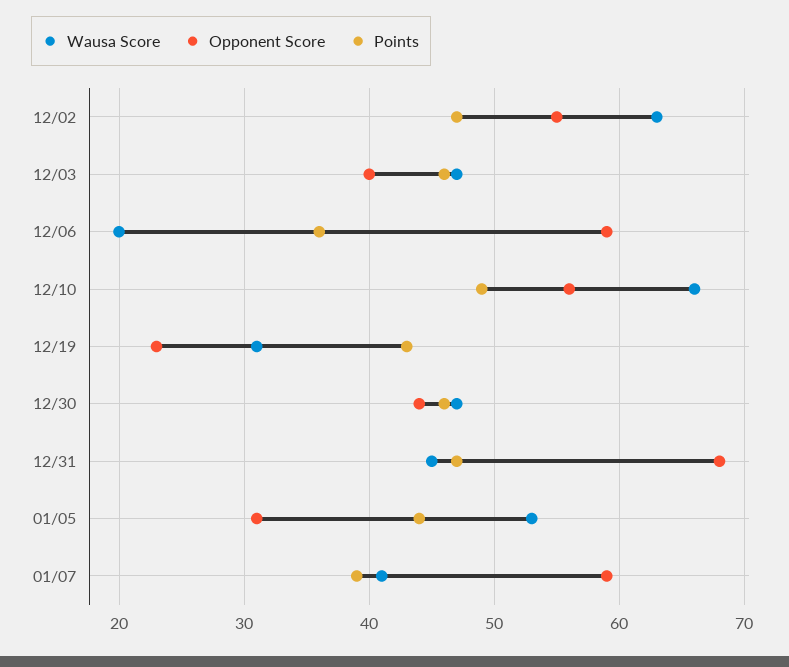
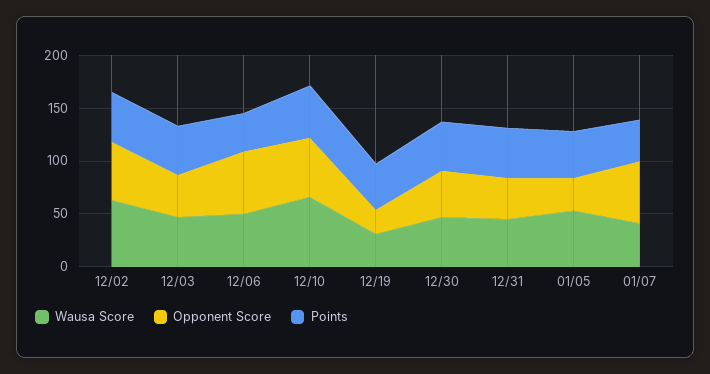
  {
    "Wausa Score": {
      "12/02": 63,
      "12/03": 47,
-     "12/06": 20,
+     "12/06": 50,
      "12/10": 66,
      "12/19": 31,
      "12/30": 47,
      "12/31": 45,
      "01/05": 53,
      "01/07": 41
    },
    "Opponent Score": {
      "12/02": 55,
      "12/03": 40,
      "12/06": 59,
      "12/10": 56,
      "12/19": 23,
      "12/30": 44,
-     "12/31": 68,
+     "12/31": 40,
      "01/05": 31,
      "01/07": 59
    },
    "Points": {
      "12/02": 47,
      "12/03": 46,
      "12/06": 36,
      "12/10": 49,
      "12/19": 43,
      "12/30": 46,
      "12/31": 47,
      "01/05": 44,
      "01/07": 39
    }
  }

